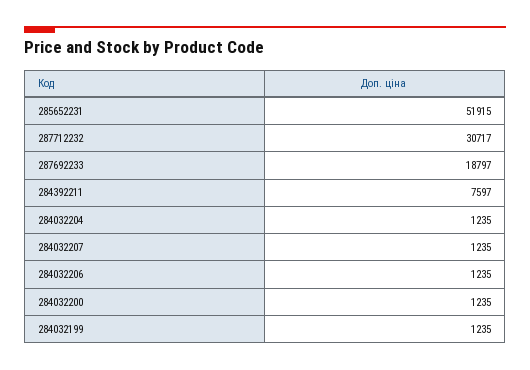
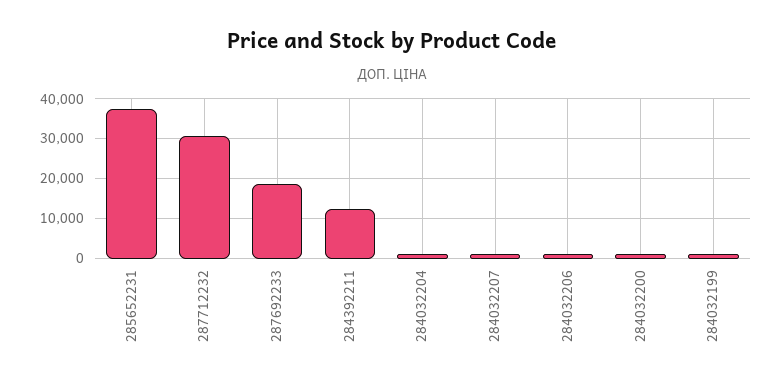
  {
-   "285652231": 51915,
+   "285652231": 38000,
    "287712232": 30717,
    "287692233": 18797,
-   "284392211": 7597,
+   "284392211": 12000,
    "284032204": 1235,
    "284032207": 1235,
    "284032206": 1235,
    "284032200": 1235,
    "284032199": 1235
  }

